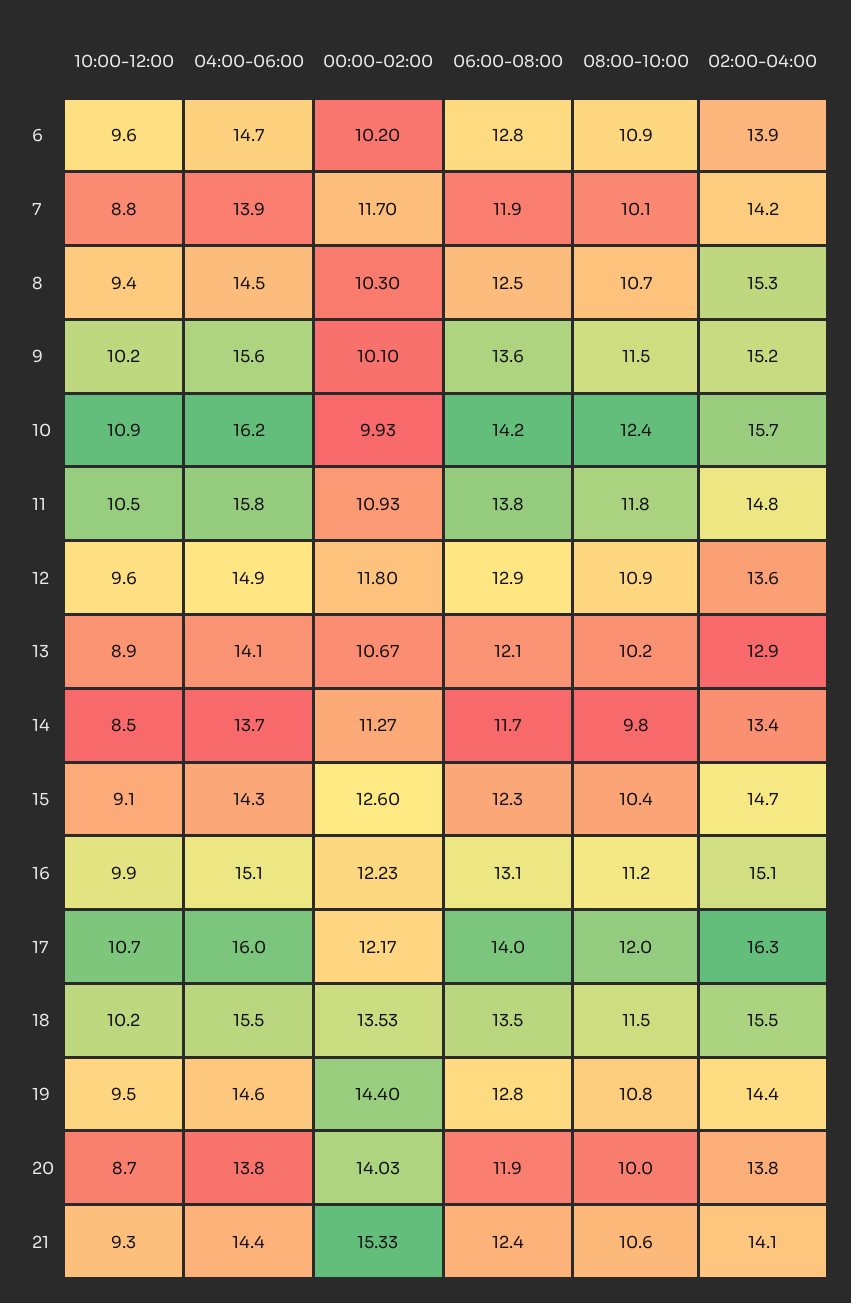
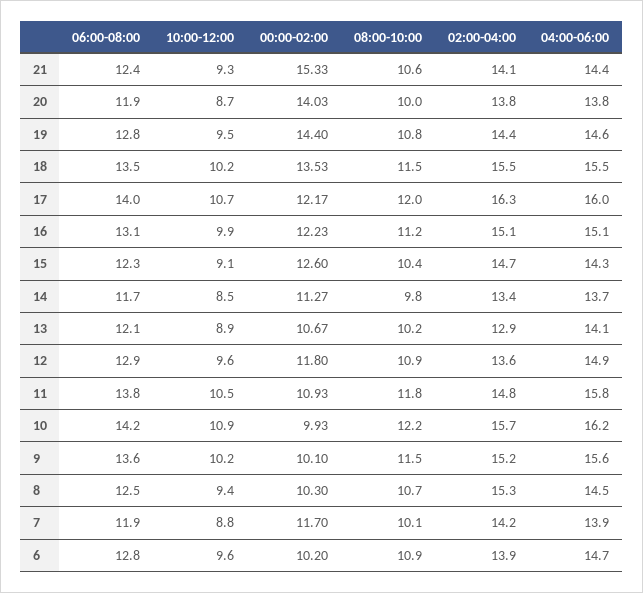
  {
    "10:00-12:00": {
      "6": 9.6,
      "7": 8.8,
      "8": 9.4,
      "9": 10.2,
      "10": 10.9,
      "11": 10.5,
      "12": 9.6,
      "13": 8.9,
      "14": 8.5,
      "15": 9.1,
      "16": 9.9,
      "17": 10.7,
      "18": 10.2,
      "19": 9.5,
      "20": 8.7,
      "21": 9.3
    },
    "04:00-06:00": {
      "6": 14.7,
      "7": 13.9,
      "8": 14.5,
      "9": 15.6,
      "10": 16.2,
      "11": 15.8,
      "12": 14.9,
      "13": 14.1,
      "14": 13.7,
      "15": 14.3,
      "16": 15.1,
      "17": 16,
      "18": 15.5,
      "19": 14.6,
      "20": 13.8,
      "21": 14.4
    },
    "00:00-02:00": {
      "6": 10.2,
      "7": 11.7,
      "8": 10.3,
      "9": 10.1,
      "10": 9.93,
      "11": 10.93,
      "12": 11.8,
      "13": 10.67,
      "14": 11.27,
      "15": 12.6,
      "16": 12.23,
      "17": 12.17,
      "18": 13.53,
      "19": 14.4,
      "20": 14.03,
      "21": 15.33
    },
    "06:00-08:00": {
      "6": 12.8,
      "7": 11.9,
      "8": 12.5,
      "9": 13.6,
      "10": 14.2,
      "11": 13.8,
      "12": 12.9,
      "13": 12.1,
      "14": 11.7,
      "15": 12.3,
      "16": 13.1,
      "17": 14,
      "18": 13.5,
      "19": 12.8,
      "20": 11.9,
      "21": 12.4
    },
    "08:00-10:00": {
      "6": 10.9,
      "7": 10.1,
      "8": 10.7,
      "9": 11.5,
-     "10": 12.4,
+     "10": 12.2,
      "11": 11.8,
      "12": 10.9,
      "13": 10.2,
      "14": 9.8,
      "15": 10.4,
      "16": 11.2,
      "17": 12,
      "18": 11.5,
      "19": 10.8,
      "20": 10,
      "21": 10.6
    },
    "02:00-04:00": {
      "6": 13.9,
      "7": 14.2,
      "8": 15.3,
      "9": 15.2,
      "10": 15.7,
      "11": 14.8,
      "12": 13.6,
      "13": 12.9,
      "14": 13.4,
      "15": 14.7,
      "16": 15.1,
      "17": 16.3,
      "18": 15.5,
      "19": 14.4,
      "20": 13.8,
      "21": 14.1
    }
  }

